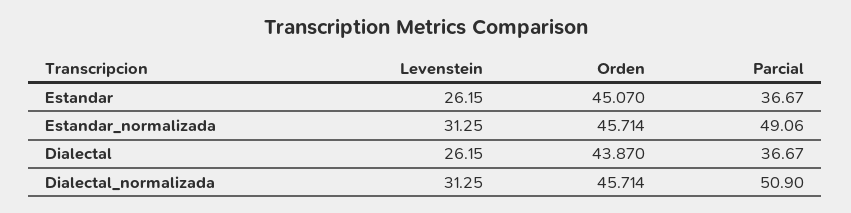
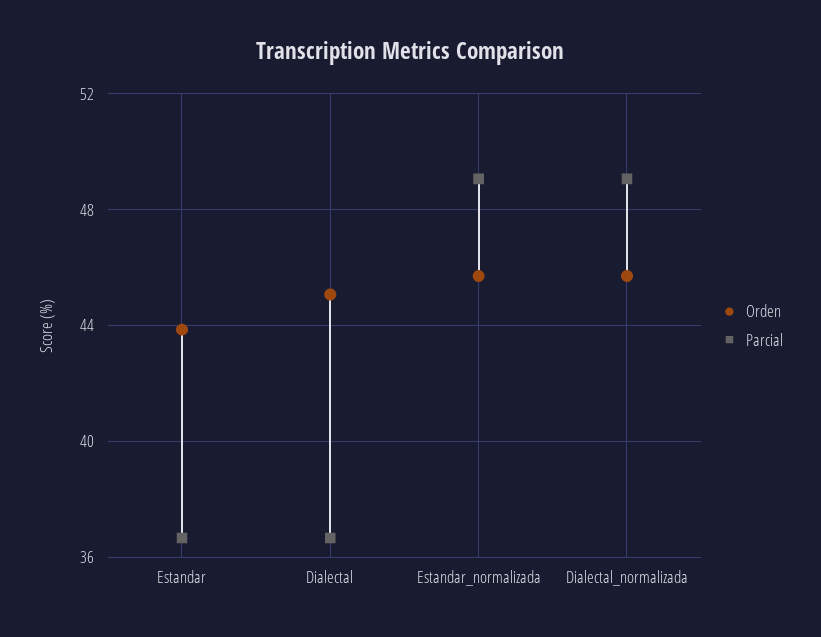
  {
-   "Levenstein": {
-     "Estandar": 26.15,
-     "Estandar_normalizada": 31.25,
-     "Dialectal": 26.15,
-     "Dialectal_normalizada": 31.25
-   },
    "Orden": {
-     "Estandar": 45.07,
+     "Estandar": 44,
      "Estandar_normalizada": 45.714,
-     "Dialectal": 43.87,
+     "Dialectal": 45,
      "Dialectal_normalizada": 45.714
    },
    "Parcial": {
      "Estandar": 36.67,
      "Estandar_normalizada": 49.06,
      "Dialectal": 36.67,
-     "Dialectal_normalizada": 50.9
+     "Dialectal_normalizada": 49
    }
  }

